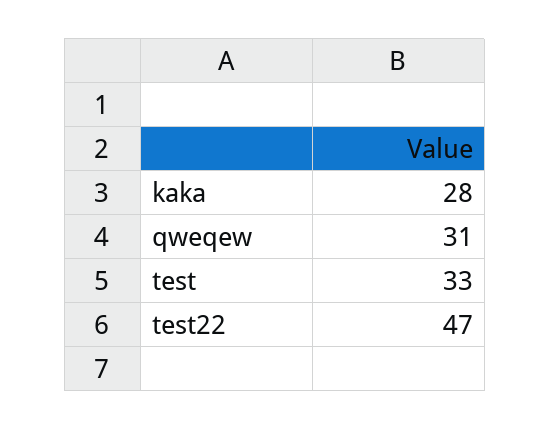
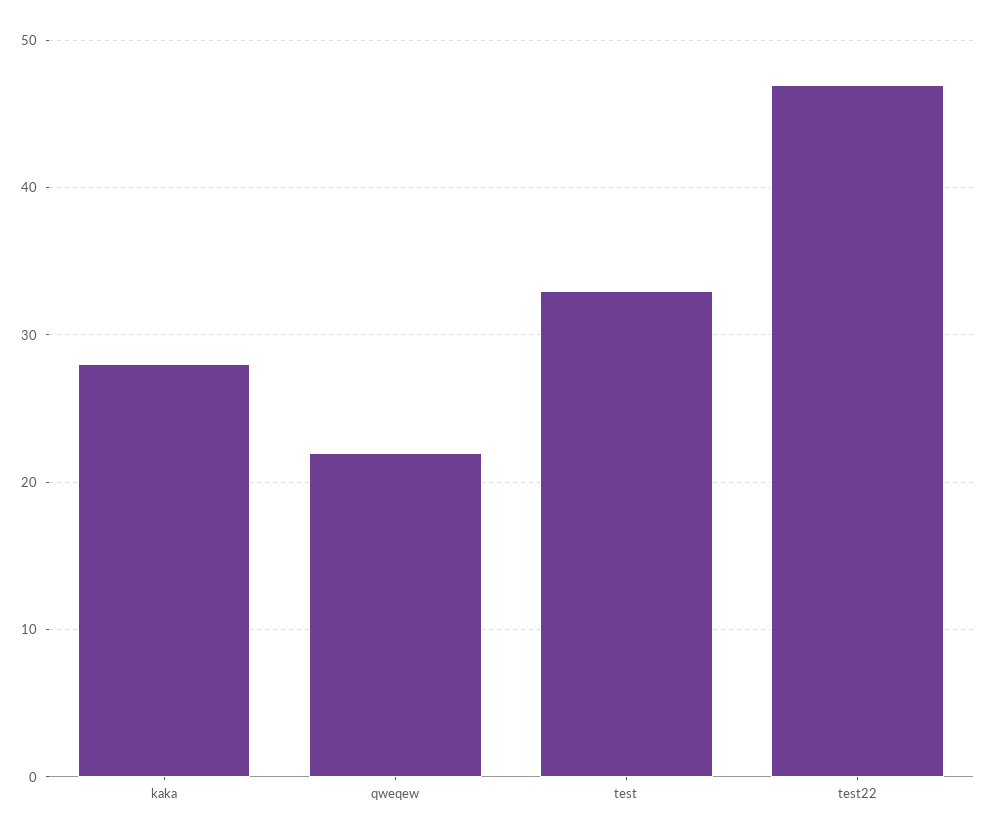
  {
    "kaka": 28,
-   "qweqew": 31,
+   "qweqew": 22,
    "test": 33,
    "test22": 47
  }

